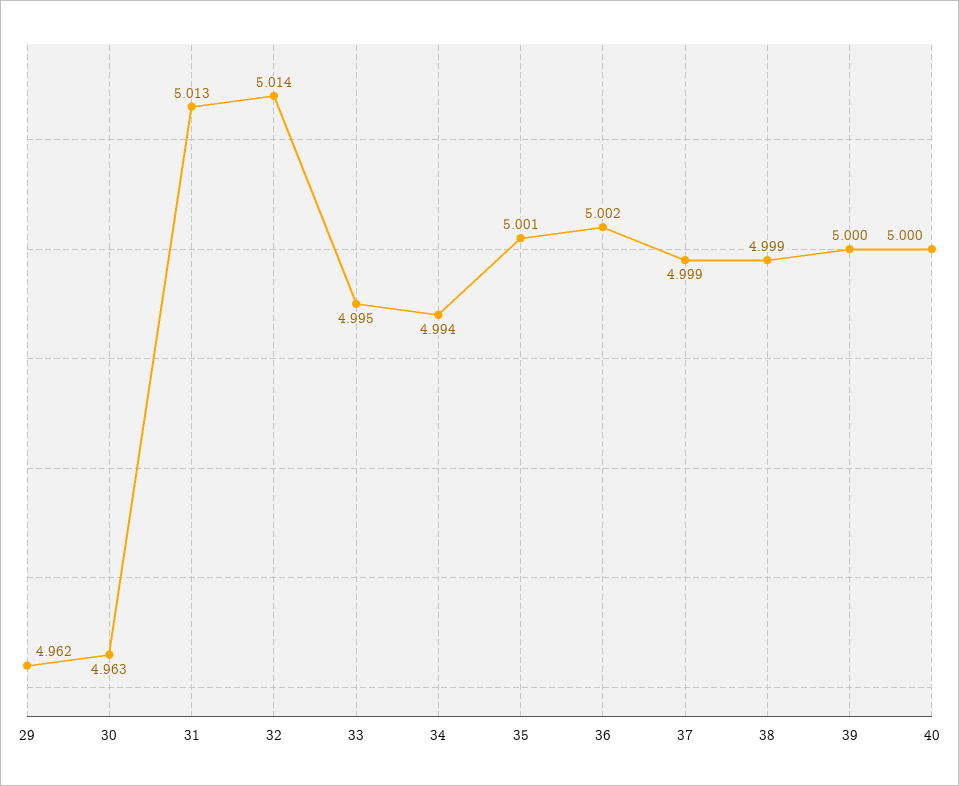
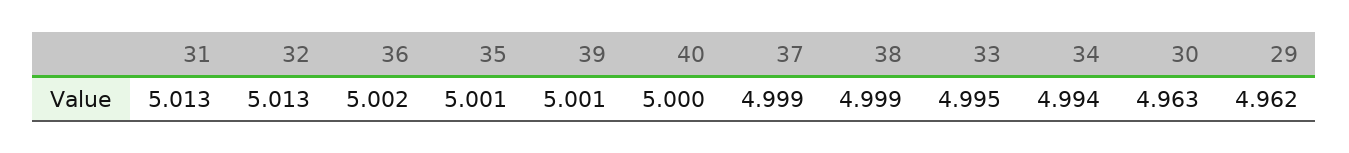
  {
    "29": 4.962,
    "30": 4.963,
    "31": 5.013,
-   "32": 5.014,
+   "32": 5.013,
    "33": 4.995,
    "34": 4.994,
    "35": 5.001,
    "36": 5.002,
    "37": 4.999,
    "38": 4.999,
-   "39": 5,
+   "39": 5.001,
    "40": 5
  }

